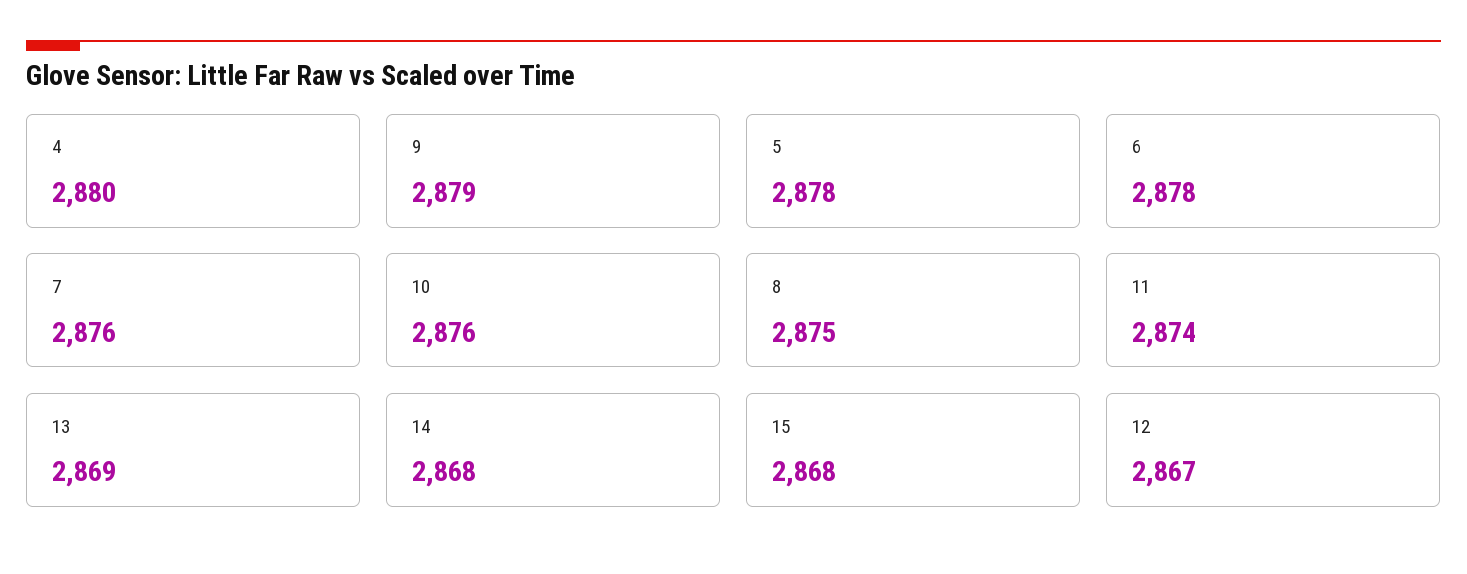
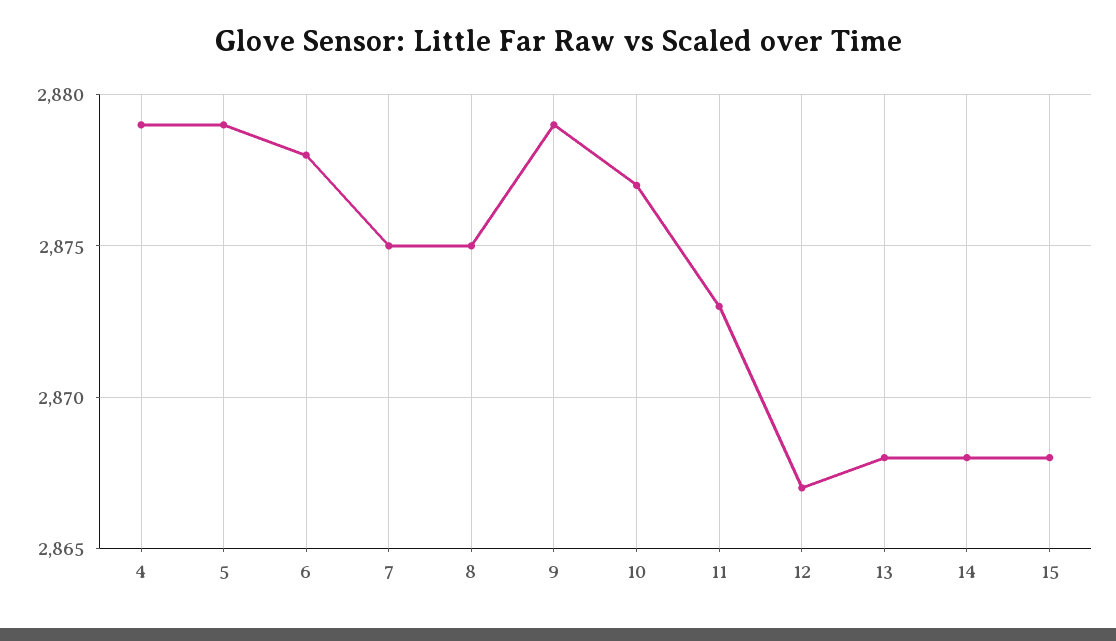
  {
-   "4": 2880,
+   "4": 2879,
    "9": 2879,
-   "5": 2878,
+   "5": 2879,
    "6": 2878,
-   "7": 2876,
+   "7": 2875,
-   "10": 2876,
+   "10": 2877,
    "8": 2875,
-   "11": 2874,
+   "11": 2873,
-   "13": 2869,
+   "13": 2868,
    "14": 2868,
    "15": 2868,
    "12": 2867
  }

